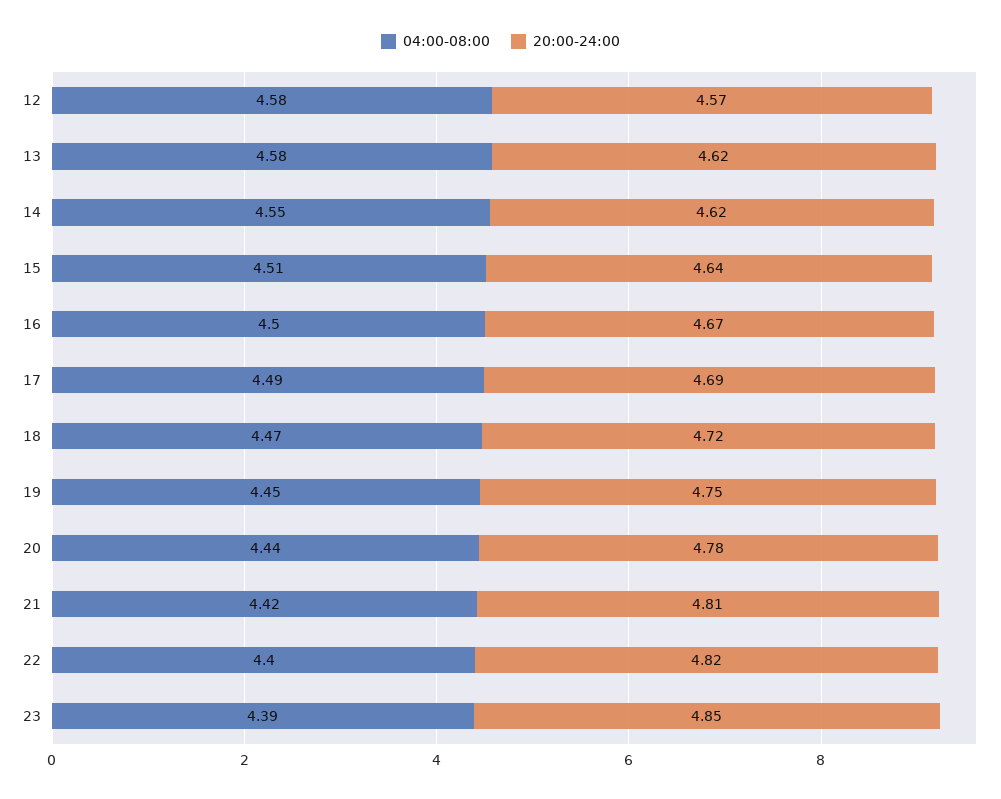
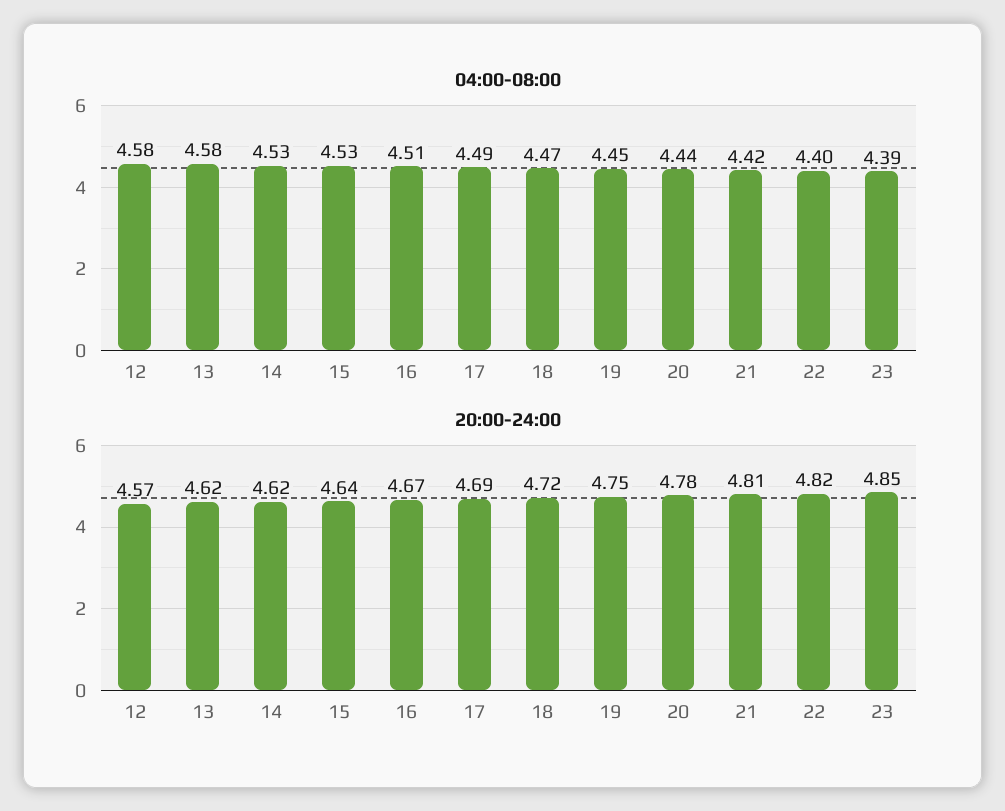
  {
    "04:00-08:00": {
      "12": 4.58,
      "13": 4.58,
-     "14": 4.55,
+     "14": 4.53,
-     "15": 4.51,
+     "15": 4.53,
-     "16": 4.5,
+     "16": 4.51,
      "17": 4.49,
      "18": 4.47,
      "19": 4.45,
      "20": 4.44,
      "21": 4.42,
      "22": 4.4,
      "23": 4.39
    },
    "20:00-24:00": {
      "12": 4.57,
      "13": 4.62,
      "14": 4.62,
      "15": 4.64,
      "16": 4.67,
      "17": 4.69,
      "18": 4.72,
      "19": 4.75,
      "20": 4.78,
      "21": 4.81,
      "22": 4.82,
      "23": 4.85
    }
  }

